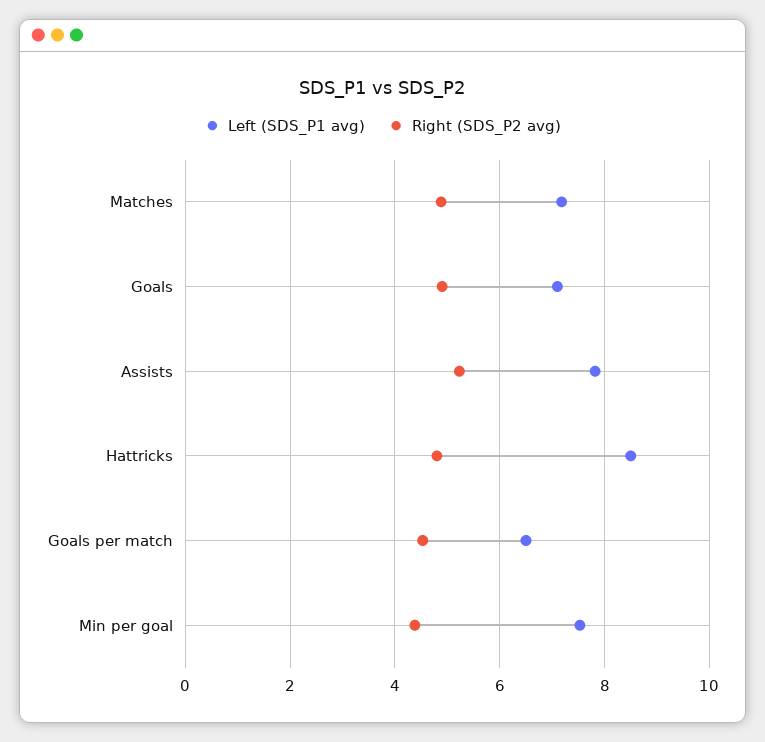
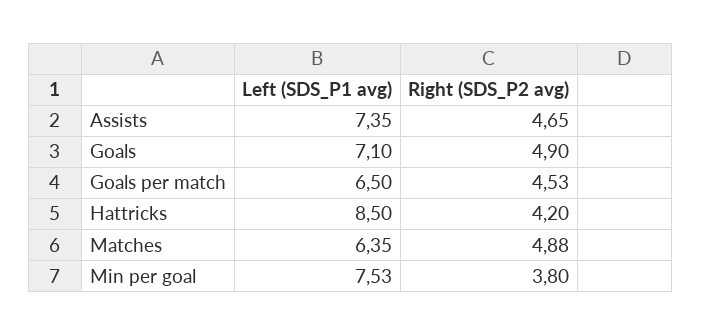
  {
    "Left (SDS_P1 avg)": {
-     "Matches": 7.2,
+     "Matches": 6.35,
      "Goals": 7.1,
-     "Assists": 7.8,
+     "Assists": 7.35,
      "Hattricks": 8.5,
      "Goals per match": 6.5,
      "Min per goal": 7.53
    },
    "Right (SDS_P2 avg)": {
      "Matches": 4.88,
      "Goals": 4.9,
-     "Assists": 5.2,
+     "Assists": 4.65,
-     "Hattricks": 4.8,
+     "Hattricks": 4.2,
      "Goals per match": 4.53,
-     "Min per goal": 4.4
+     "Min per goal": 3.8
    }
  }

